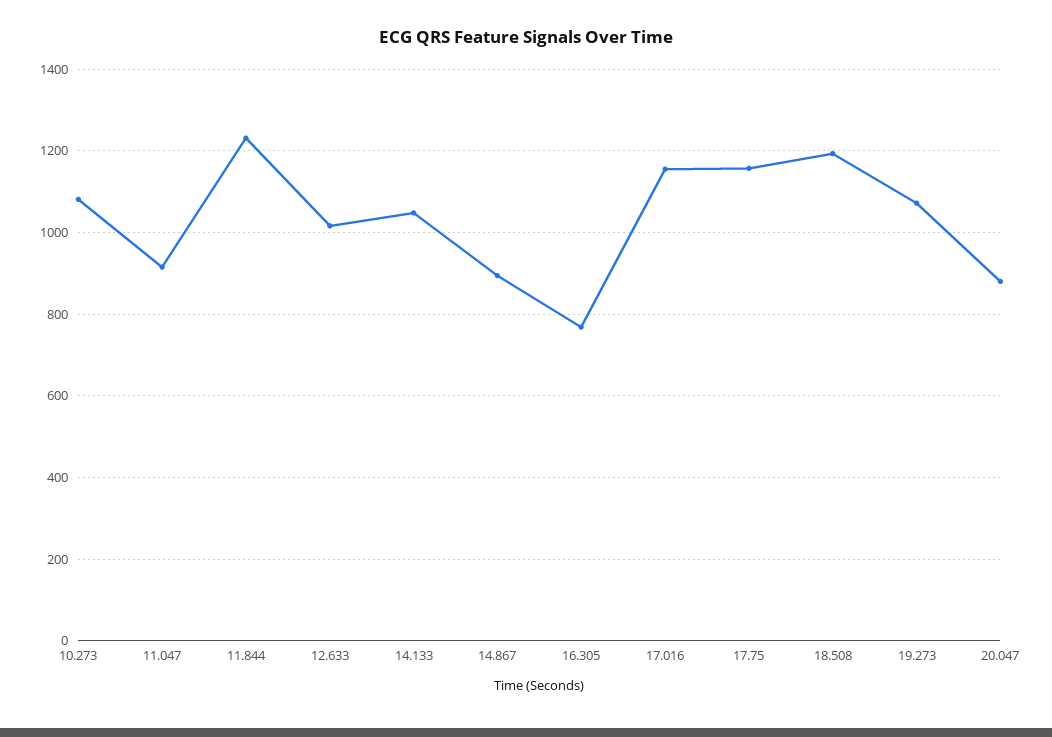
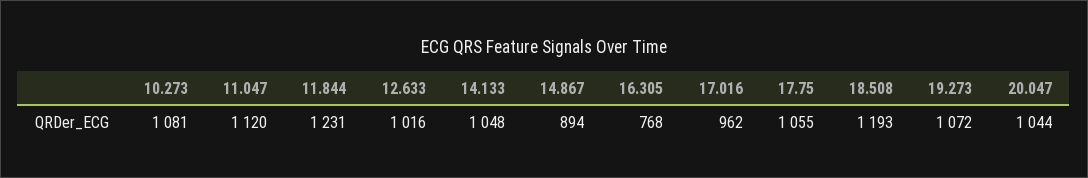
  {
    "10.273": 1081,
-   "11.047": 920,
+   "11.047": 1120,
    "11.844": 1231,
    "12.633": 1016,
    "14.133": 1048,
    "14.867": 894,
    "16.305": 768,
-   "17.016": 1160,
+   "17.016": 962,
-   "17.75": 1160,
+   "17.75": 1055,
    "18.508": 1193,
    "19.273": 1072,
-   "20.047": 880
+   "20.047": 1044
  }

